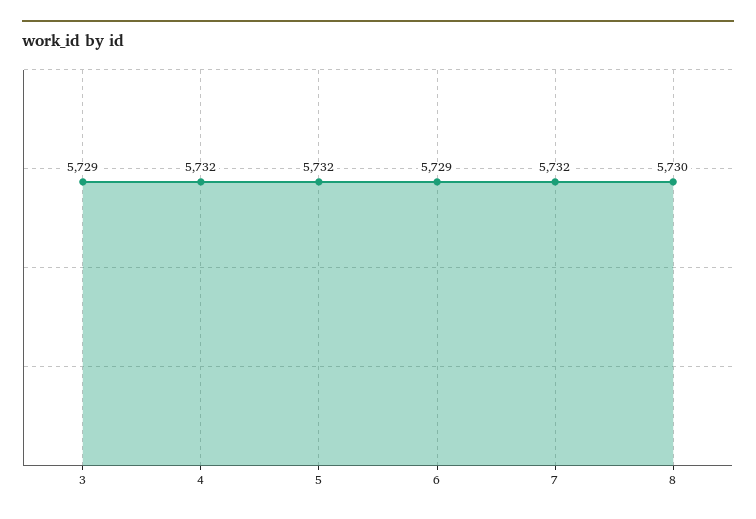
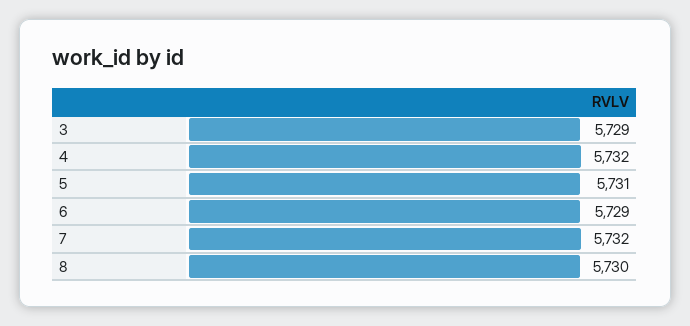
  {
    "3": 5729,
    "4": 5732,
-   "5": 5732,
+   "5": 5731,
    "6": 5729,
    "7": 5732,
    "8": 5730
  }

